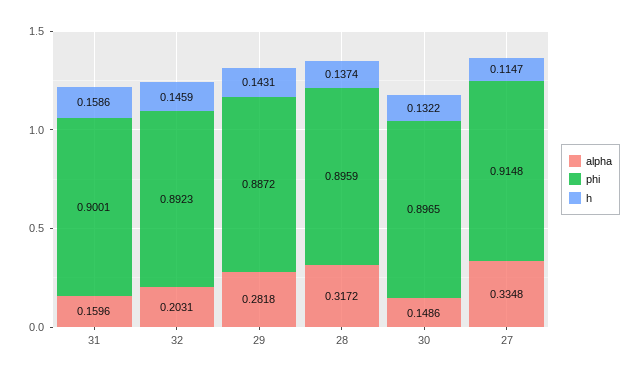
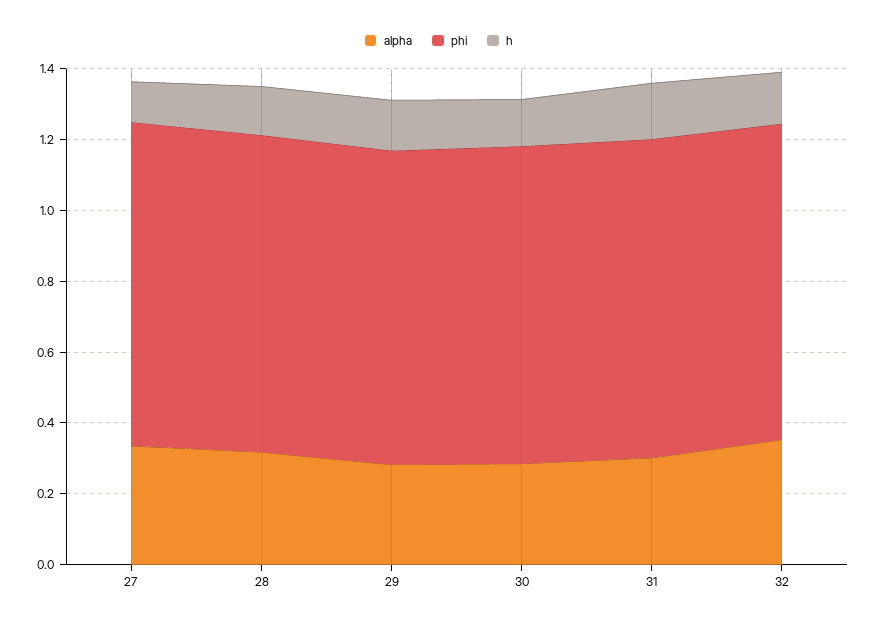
  {
    "alpha": {
-     "31": 0.1596,
+     "31": 0.3,
-     "32": 0.2031,
+     "32": 0.35,
      "29": 0.2818,
      "28": 0.3172,
-     "30": 0.1486,
+     "30": 0.3,
      "27": 0.3348
    },
    "phi": {
      "31": 0.9001,
      "32": 0.8923,
      "29": 0.8872,
      "28": 0.8959,
      "30": 0.8965,
      "27": 0.9148
    },
    "h": {
      "31": 0.1586,
      "32": 0.1459,
      "29": 0.1431,
      "28": 0.1374,
      "30": 0.1322,
      "27": 0.1147
    }
  }

